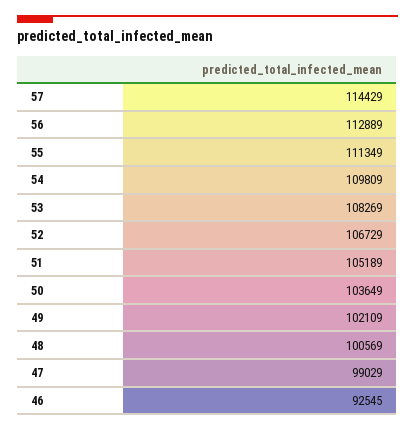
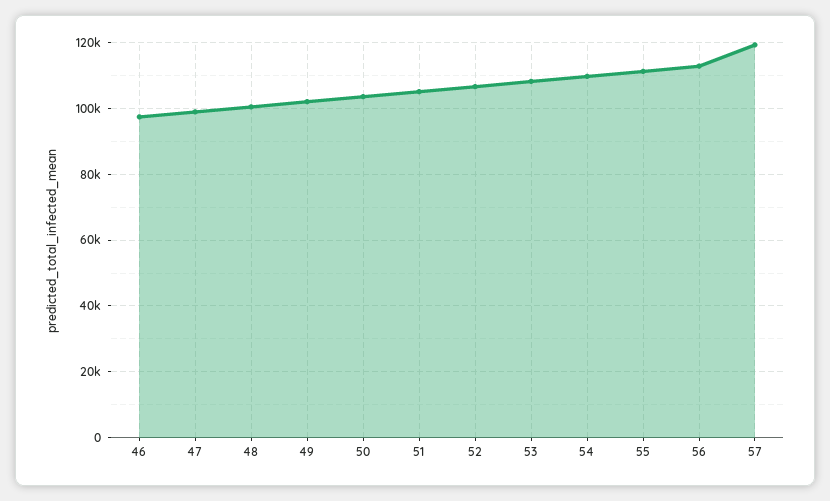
  {
-   "57": 114429,
+   "57": 120000,
    "56": 112889,
    "55": 111349,
    "54": 109809,
    "53": 108269,
    "52": 106729,
    "51": 105189,
    "50": 103649,
    "49": 102109,
    "48": 100569,
    "47": 99029,
-   "46": 92545
+   "46": 98000
  }

